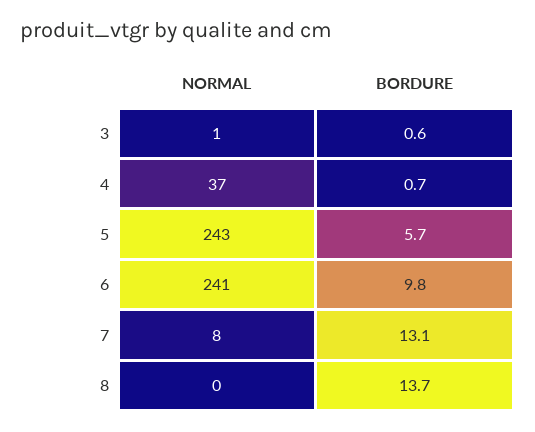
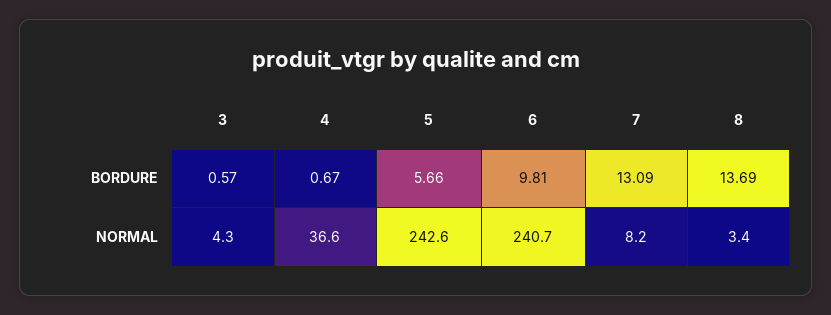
  {
    "NORMAL": {
-     "3": 1,
+     "3": 4.3,
      "4": 36.6,
      "5": 242.6,
      "6": 240.7,
      "7": 8.2,
-     "8": 0
+     "8": 3.4
    },
    "BORDURE": {
      "3": 0.57,
      "4": 0.67,
      "5": 5.66,
      "6": 9.81,
      "7": 13.09,
      "8": 13.69
    }
  }

